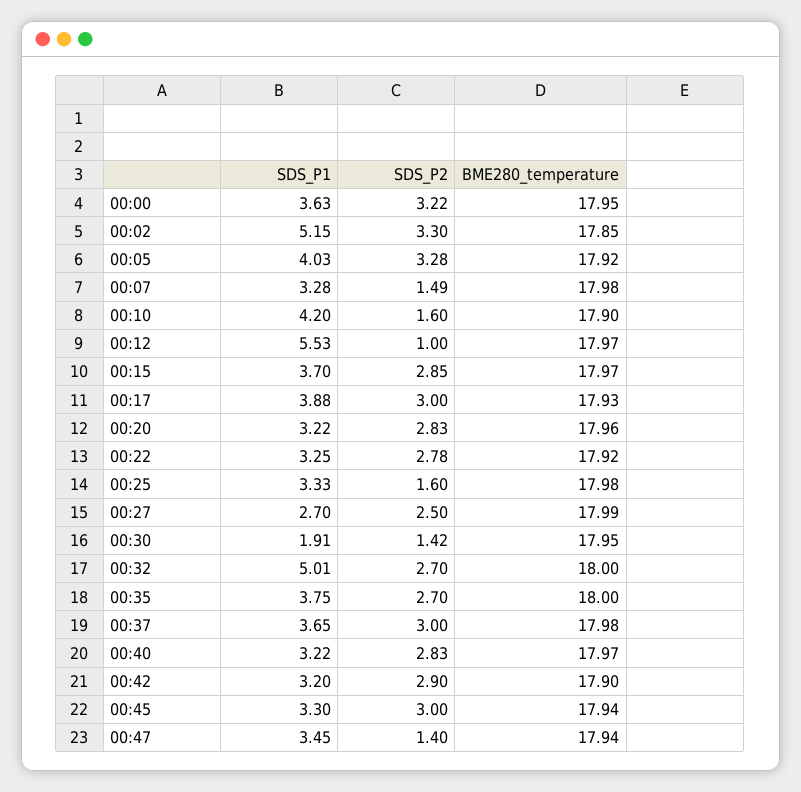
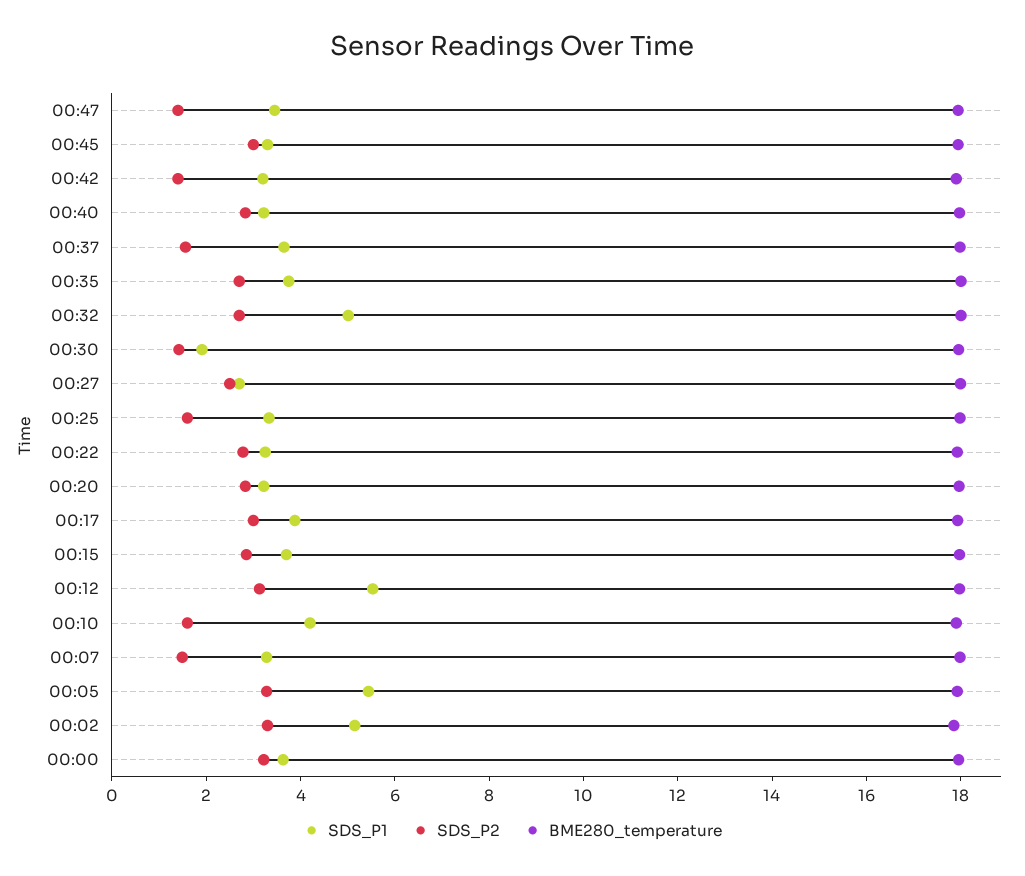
  {
    "SDS_P1": {
      "00:00": 3.63,
      "00:02": 5.15,
-     "00:05": 4.03,
+     "00:05": 5.5,
      "00:07": 3.28,
      "00:10": 4.2,
      "00:12": 5.53,
      "00:15": 3.7,
      "00:17": 3.88,
      "00:20": 3.22,
      "00:22": 3.25,
      "00:25": 3.33,
      "00:27": 2.7,
      "00:30": 1.91,
      "00:32": 5.01,
      "00:35": 3.75,
      "00:37": 3.65,
      "00:40": 3.22,
      "00:42": 3.2,
      "00:45": 3.3,
      "00:47": 3.45
    },
    "SDS_P2": {
      "00:00": 3.22,
      "00:02": 3.3,
      "00:05": 3.28,
      "00:07": 1.49,
      "00:10": 1.6,
-     "00:12": 1,
+     "00:12": 3,
      "00:15": 2.85,
      "00:17": 3,
      "00:20": 2.83,
      "00:22": 2.78,
      "00:25": 1.6,
      "00:27": 2.5,
      "00:30": 1.42,
      "00:32": 2.7,
      "00:35": 2.7,
-     "00:37": 3,
+     "00:37": 1.5,
      "00:40": 2.83,
-     "00:42": 2.9,
+     "00:42": 1.5,
      "00:45": 3,
      "00:47": 1.4
    },
    "BME280_temperature": {
      "00:00": 17.95,
      "00:02": 17.85,
      "00:05": 17.92,
      "00:07": 17.98,
      "00:10": 17.9,
      "00:12": 17.97,
      "00:15": 17.97,
      "00:17": 17.93,
      "00:20": 17.96,
      "00:22": 17.92,
      "00:25": 17.98,
      "00:27": 17.99,
      "00:30": 17.95,
      "00:32": 18,
      "00:35": 18,
      "00:37": 17.98,
      "00:40": 17.97,
      "00:42": 17.9,
      "00:45": 17.94,
      "00:47": 17.94
    }
  }

